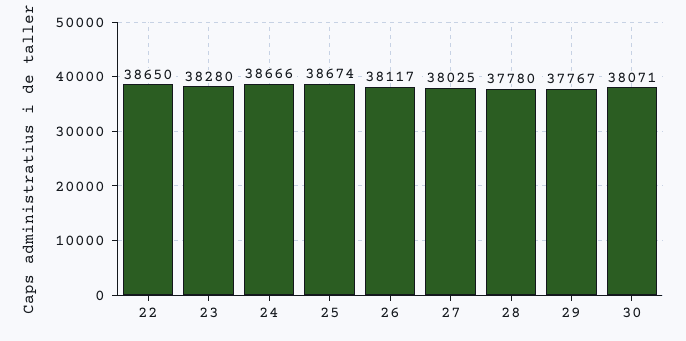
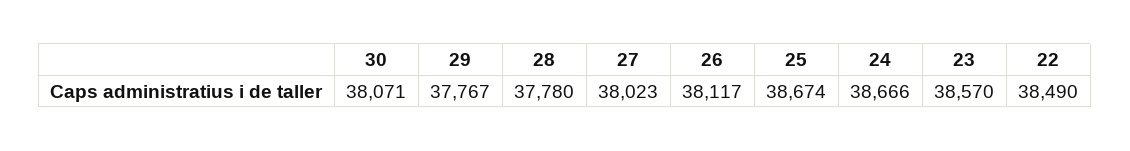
  {
-   "22": 38650,
+   "22": 38490,
-   "23": 38280,
+   "23": 38570,
    "24": 38666,
    "25": 38674,
    "26": 38117,
-   "27": 38025,
+   "27": 38023,
    "28": 37780,
    "29": 37767,
    "30": 38071
  }

